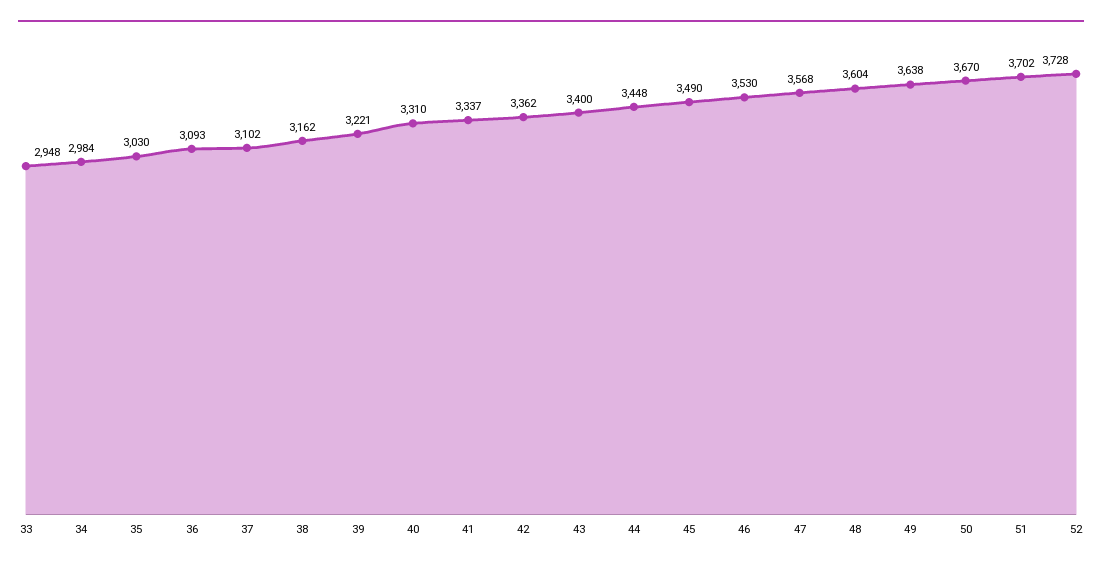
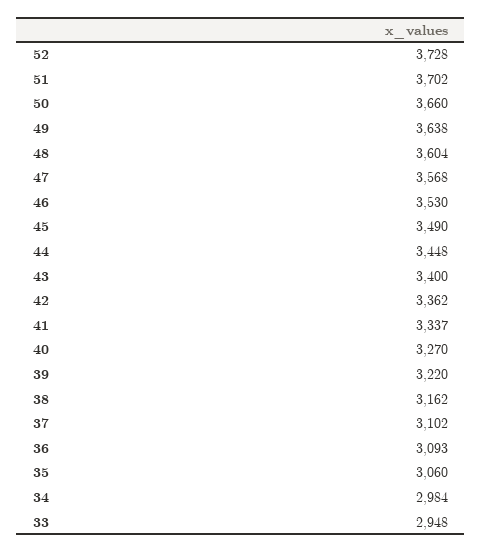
  {
    "33": 2948,
    "34": 2984,
-   "35": 3030,
+   "35": 3060,
    "36": 3093,
    "37": 3102,
    "38": 3162,
-   "39": 3221,
+   "39": 3220,
-   "40": 3310,
+   "40": 3270,
    "41": 3337,
    "42": 3362,
    "43": 3400,
    "44": 3448,
    "45": 3490,
    "46": 3530,
    "47": 3568,
    "48": 3604,
    "49": 3638,
-   "50": 3670,
+   "50": 3660,
    "51": 3702,
    "52": 3728
  }

